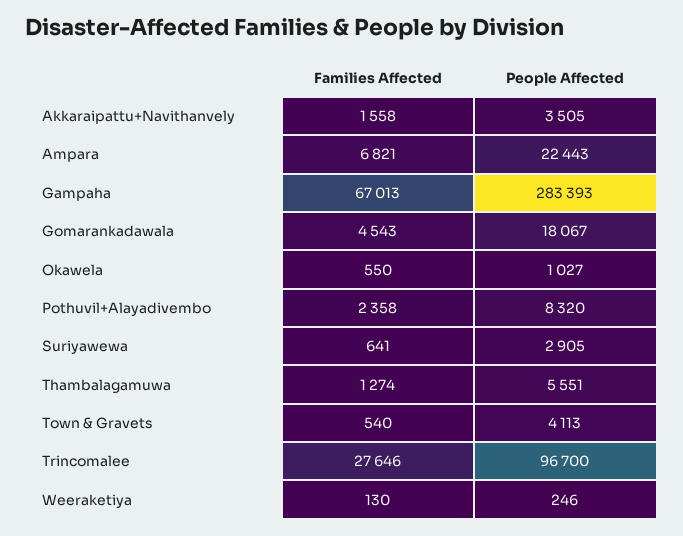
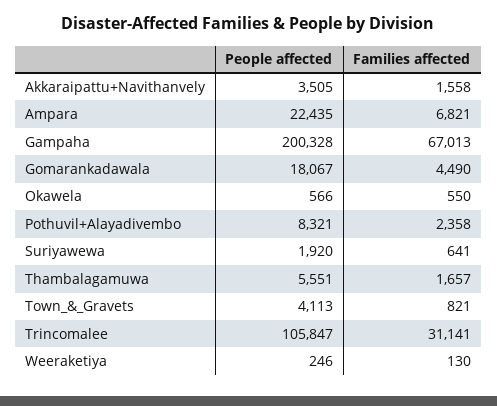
  {
    "Families Affected": {
      "Akkaraipattu+Navithanvely": 1558,
      "Ampara": 6821,
      "Gampaha": 67013,
-     "Gomarankadawala": 4543,
+     "Gomarankadawala": 4490,
      "Okawela": 550,
      "Pothuvil+Alayadivembo": 2358,
      "Suriyawewa": 641,
-     "Thambalagamuwa": 1274,
+     "Thambalagamuwa": 1657,
-     "Town & Gravets": 540,
+     "Town & Gravets": 821,
-     "Trincomalee": 27646,
+     "Trincomalee": 31141,
      "Weeraketiya": 130
    },
    "People Affected": {
      "Akkaraipattu+Navithanvely": 3505,
-     "Ampara": 22443,
+     "Ampara": 22435,
-     "Gampaha": 283393,
+     "Gampaha": 200328,
      "Gomarankadawala": 18067,
-     "Okawela": 1027,
+     "Okawela": 566,
-     "Pothuvil+Alayadivembo": 8320,
+     "Pothuvil+Alayadivembo": 8321,
-     "Suriyawewa": 2905,
+     "Suriyawewa": 1920,
      "Thambalagamuwa": 5551,
      "Town & Gravets": 4113,
-     "Trincomalee": 96700,
+     "Trincomalee": 105847,
      "Weeraketiya": 246
    }
  }

